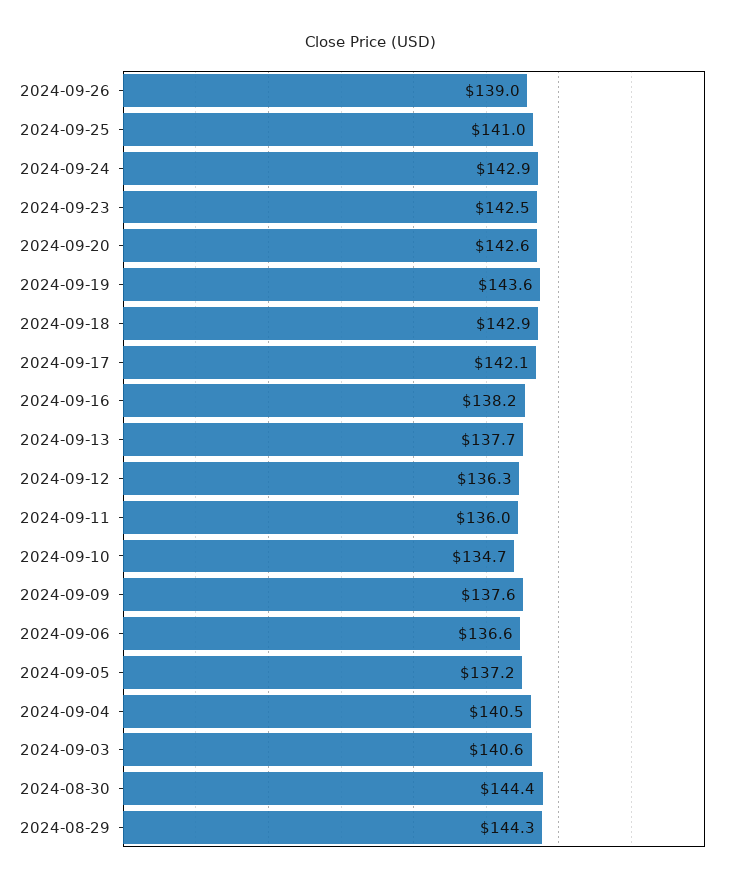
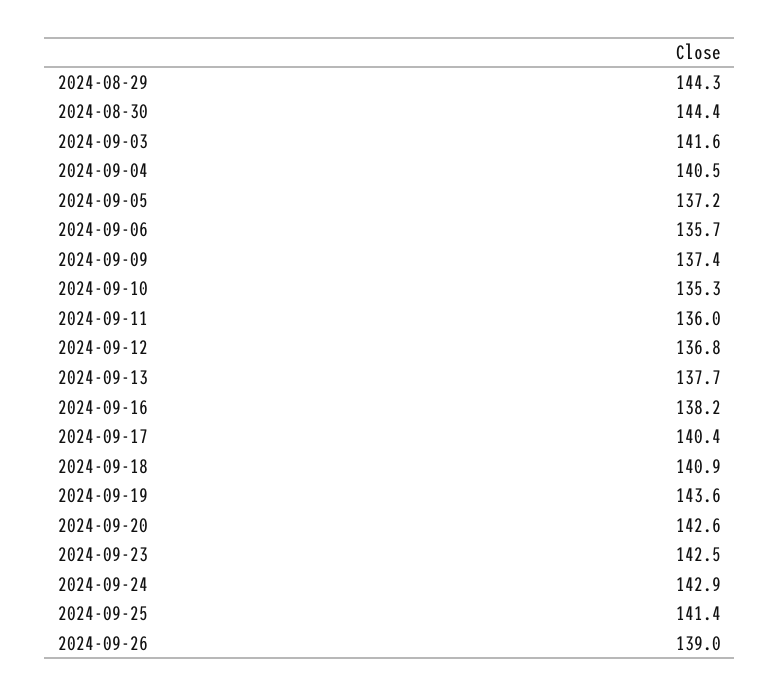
  {
    "2024-09-26": 139,
-   "2024-09-25": 141,
+   "2024-09-25": 141.4,
    "2024-09-24": 142.9,
    "2024-09-23": 142.5,
    "2024-09-20": 142.6,
    "2024-09-19": 143.6,
-   "2024-09-18": 142.9,
+   "2024-09-18": 140.9,
-   "2024-09-17": 142.1,
+   "2024-09-17": 140.4,
    "2024-09-16": 138.2,
    "2024-09-13": 137.7,
-   "2024-09-12": 136.3,
+   "2024-09-12": 136.8,
    "2024-09-11": 136,
-   "2024-09-10": 134.7,
+   "2024-09-10": 135.3,
-   "2024-09-09": 137.6,
+   "2024-09-09": 137.4,
-   "2024-09-06": 136.6,
+   "2024-09-06": 135.7,
    "2024-09-05": 137.2,
    "2024-09-04": 140.5,
-   "2024-09-03": 140.6,
+   "2024-09-03": 141.6,
    "2024-08-30": 144.4,
    "2024-08-29": 144.3
  }

